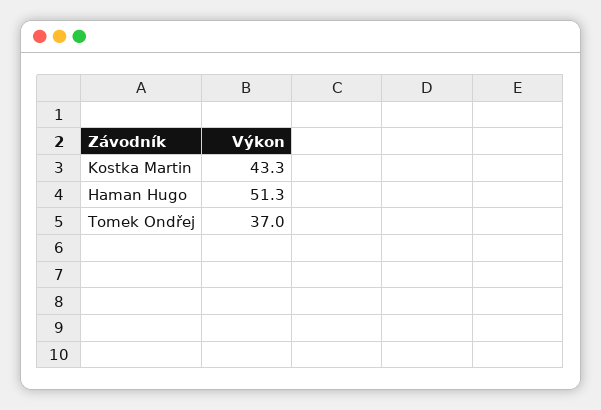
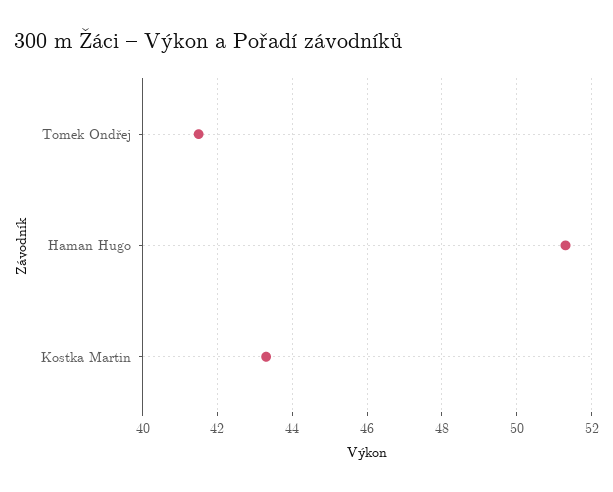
  {
    "Kostka Martin": 43.3,
    "Haman Hugo": 51.3,
-   "Tomek Ondřej": 37
+   "Tomek Ondřej": 41.5
  }

